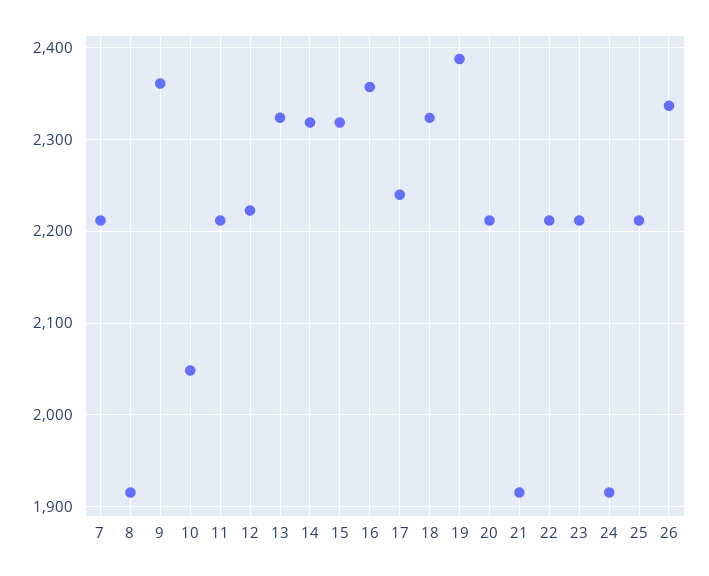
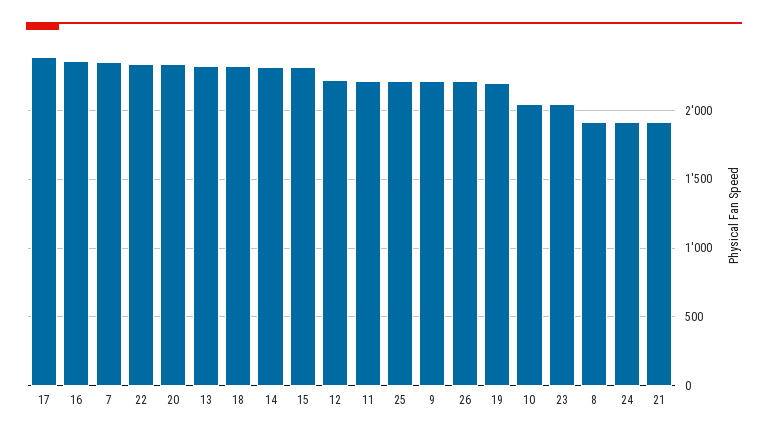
  {
-   "7": 2210,
+   "7": 2350,
    "8": 1920,
-   "9": 2360,
+   "9": 2200,
    "10": 2050,
    "11": 2210,
    "12": 2220,
    "13": 2320,
    "14": 2320,
    "15": 2320,
    "16": 2360,
-   "17": 2240,
+   "17": 2400,
    "18": 2320,
-   "19": 2390,
+   "19": 2200,
-   "20": 2210,
+   "20": 2350,
    "21": 1920,
-   "22": 2210,
+   "22": 2350,
-   "23": 2210,
+   "23": 2050,
    "24": 1920,
    "25": 2210,
-   "26": 2340
+   "26": 2200
  }

